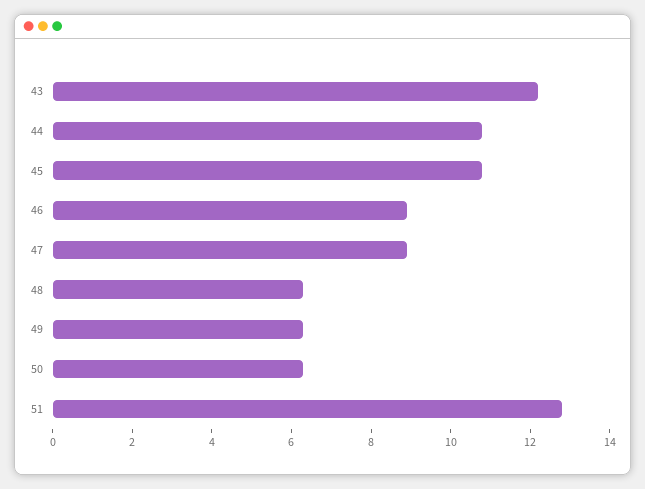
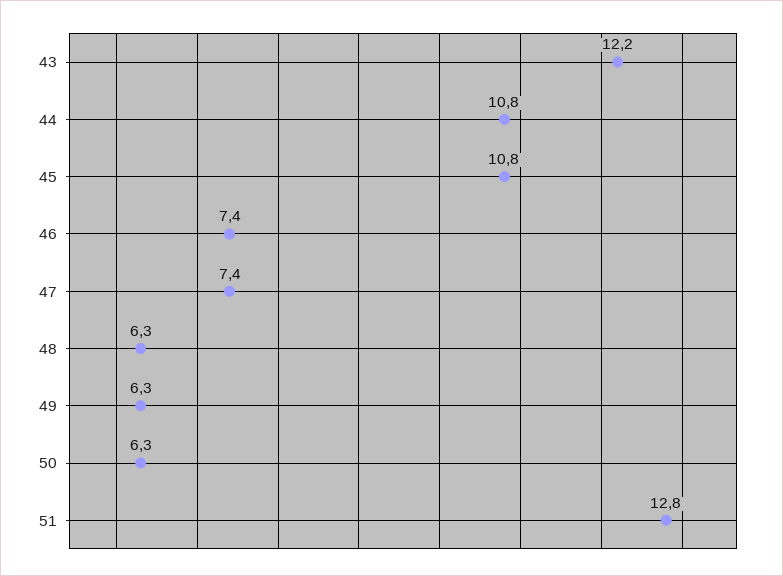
  {
    "43": 12.2,
    "44": 10.8,
    "45": 10.8,
-   "46": 9,
+   "46": 7.4,
-   "47": 9,
+   "47": 7.4,
    "48": 6.3,
    "49": 6.3,
    "50": 6.3,
    "51": 12.8
  }

